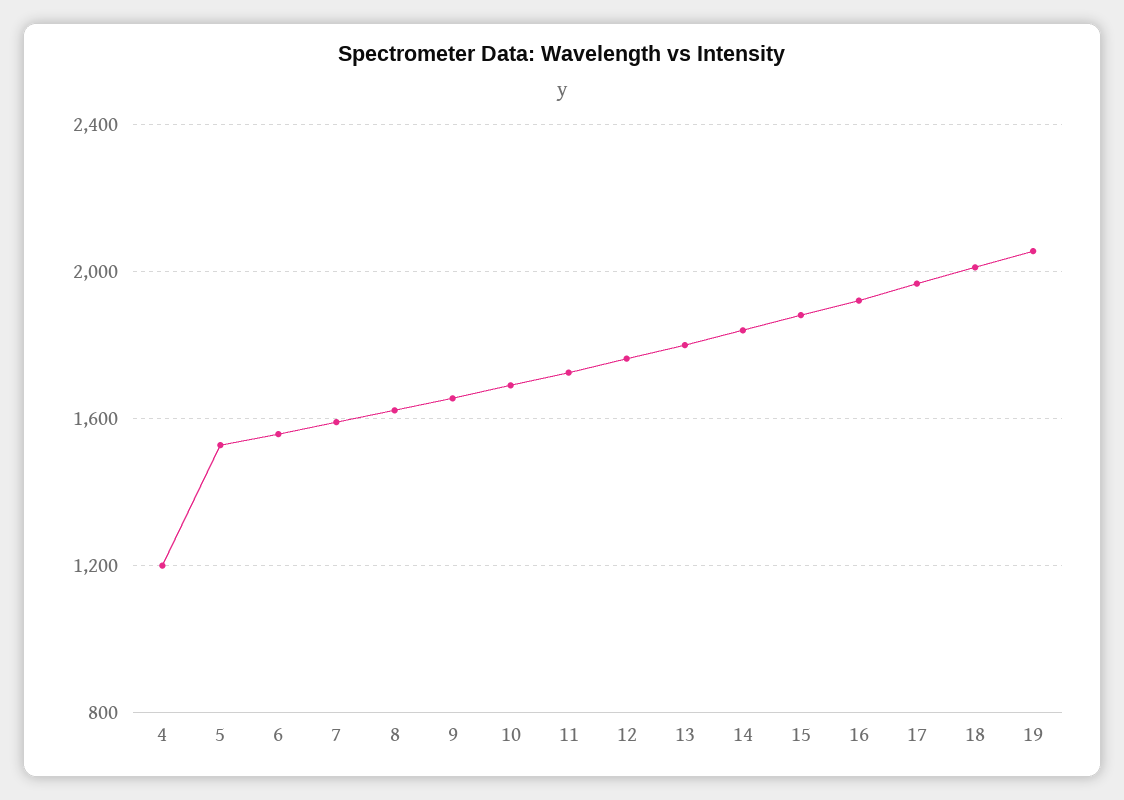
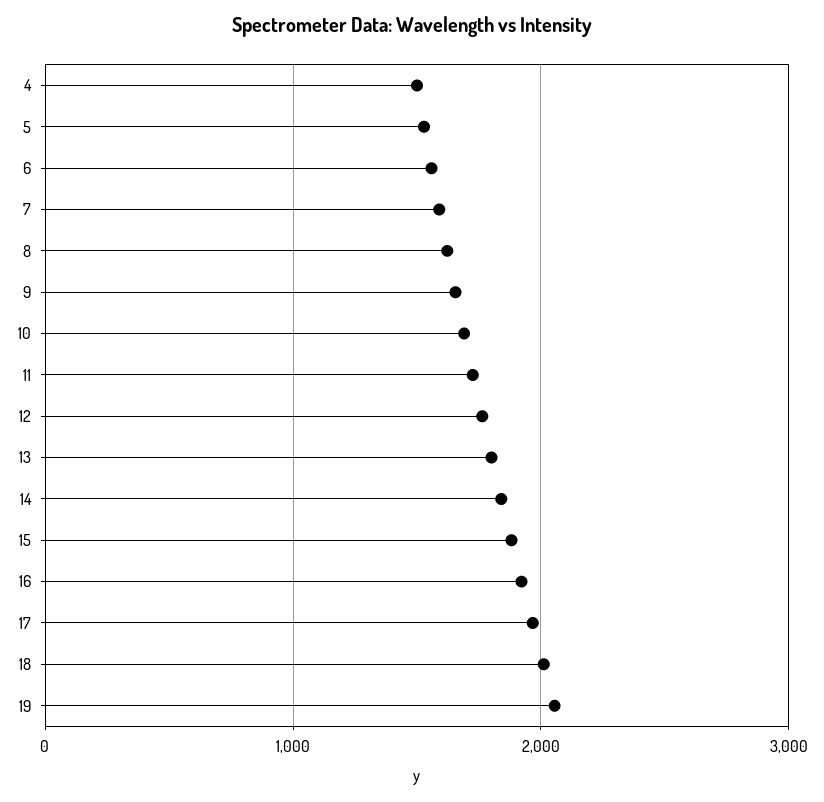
  {
-   "4": 1200,
+   "4": 1500,
    "5": 1550,
    "6": 1550,
    "7": 1600,
    "8": 1600,
    "9": 1650,
    "10": 1700,
    "11": 1750,
    "12": 1750,
    "13": 1800,
    "14": 1850,
    "15": 1900,
    "16": 1900,
    "17": 1950,
    "18": 2000,
    "19": 2050
  }

